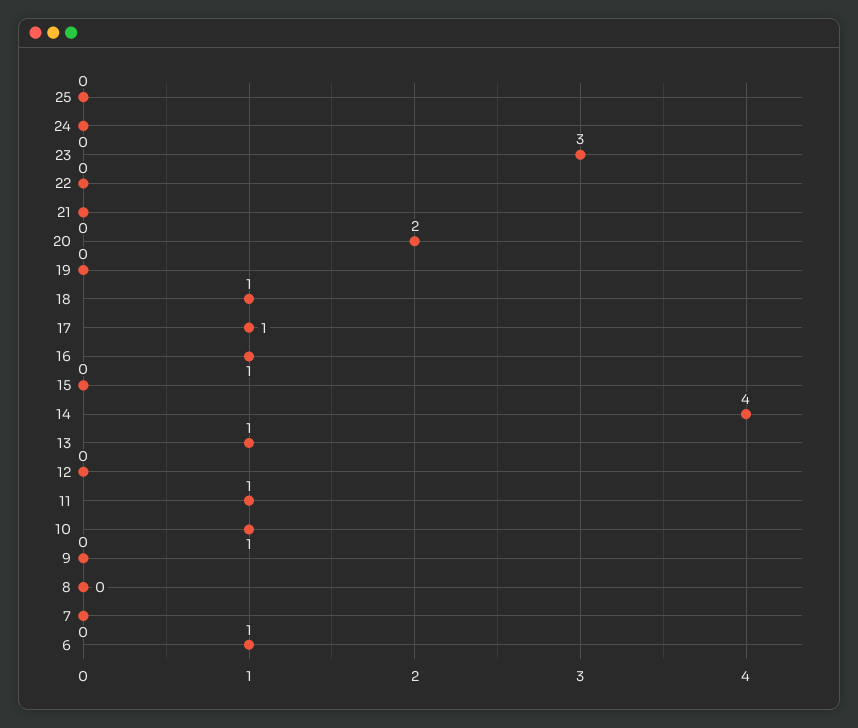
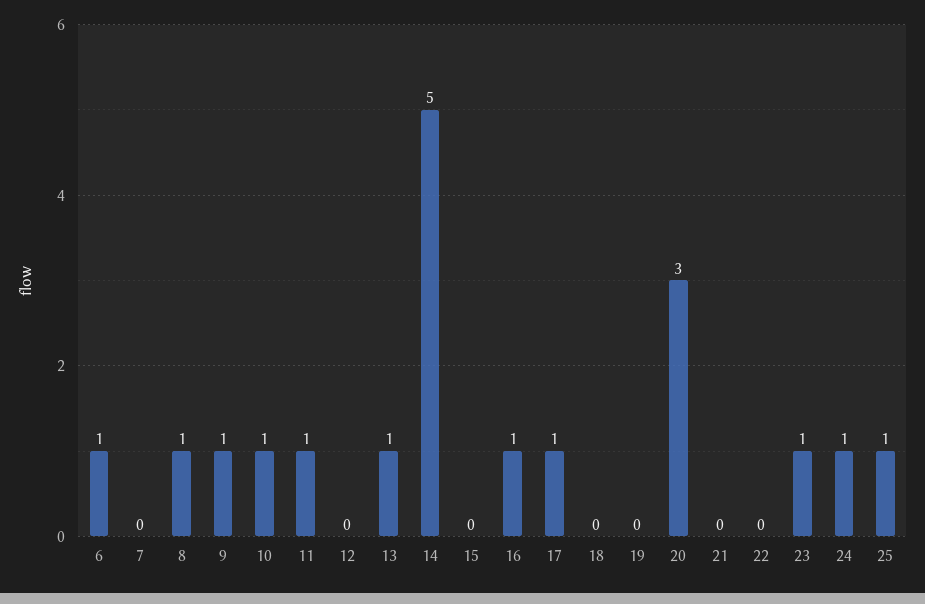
  {
-   "25": 0,
+   "25": 1,
-   "24": 0,
+   "24": 1,
-   "23": 3,
+   "23": 1,
    "22": 0,
    "21": 0,
-   "20": 2,
+   "20": 3,
    "19": 0,
-   "18": 1,
+   "18": 0,
    "17": 1,
    "16": 1,
    "15": 0,
-   "14": 4,
+   "14": 5,
    "13": 1,
    "12": 0,
    "11": 1,
    "10": 1,
-   "9": 0,
+   "9": 1,
-   "8": 0,
+   "8": 1,
    "7": 0,
    "6": 1
  }

